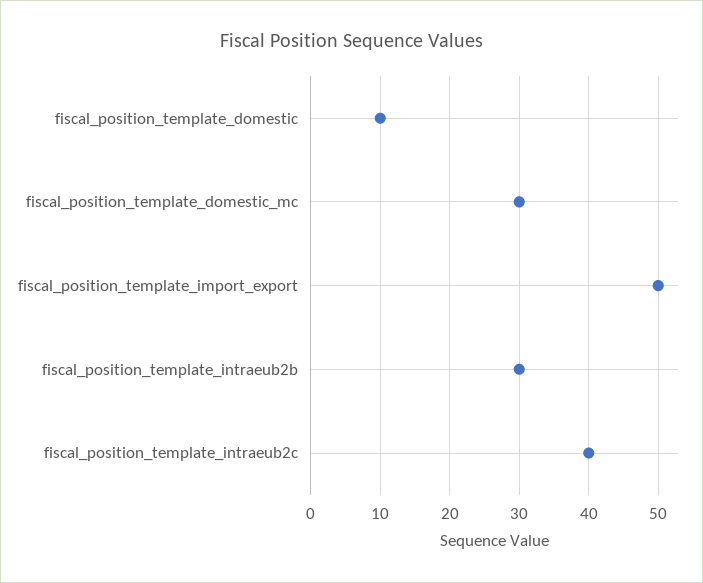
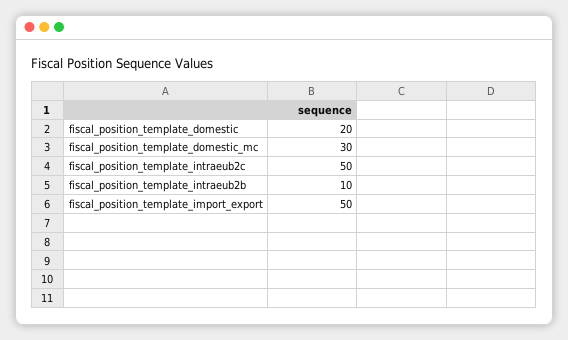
  {
-   "fiscal_position_template_domestic": 10,
+   "fiscal_position_template_domestic": 20,
    "fiscal_position_template_domestic_mc": 30,
    "fiscal_position_template_import_export": 50,
-   "fiscal_position_template_intraeub2b": 30,
+   "fiscal_position_template_intraeub2b": 10,
-   "fiscal_position_template_intraeub2c": 40
+   "fiscal_position_template_intraeub2c": 50
  }

